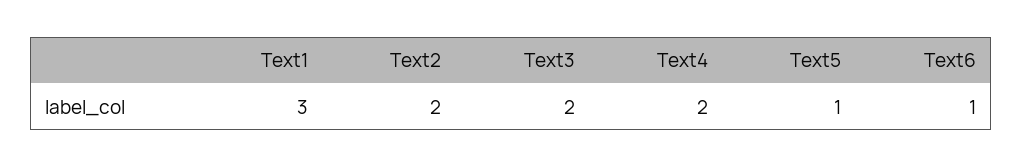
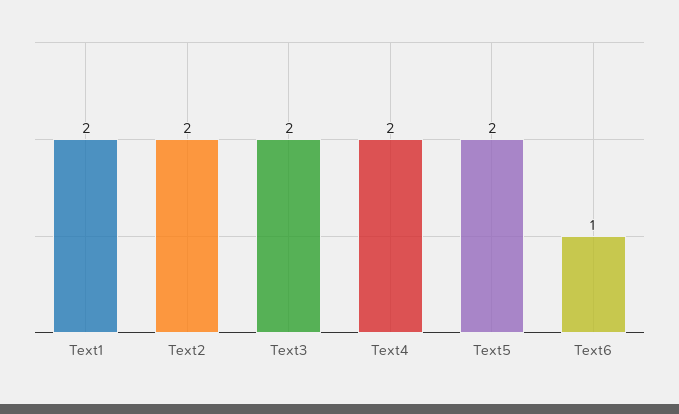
  {
-   "Text1": 3,
+   "Text1": 2,
    "Text2": 2,
    "Text3": 2,
    "Text4": 2,
-   "Text5": 1,
+   "Text5": 2,
    "Text6": 1
  }

